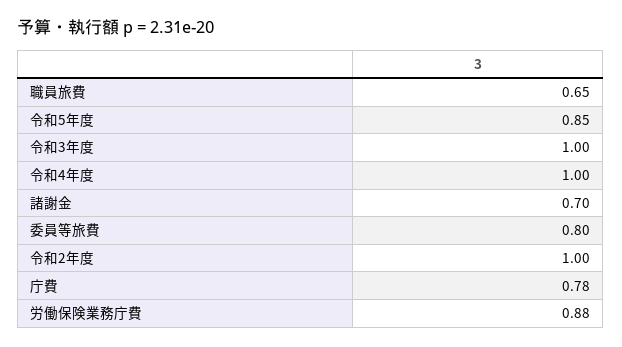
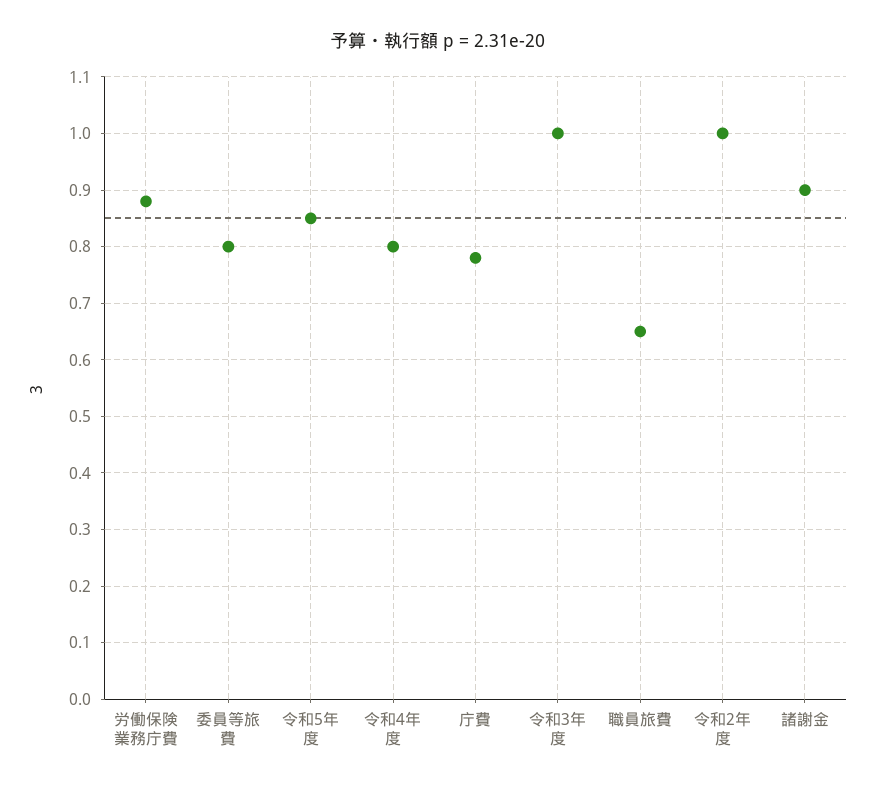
  {
    "職員旅費": 0.65,
    "令和5年度": 0.85,
    "令和3年度": 1,
-   "令和4年度": 1,
+   "令和4年度": 0.8,
-   "諸謝金": 0.7,
+   "諸謝金": 0.9,
    "委員等旅費": 0.8,
    "令和2年度": 1,
    "庁費": 0.78,
    "労働保険業務庁費": 0.88
  }

